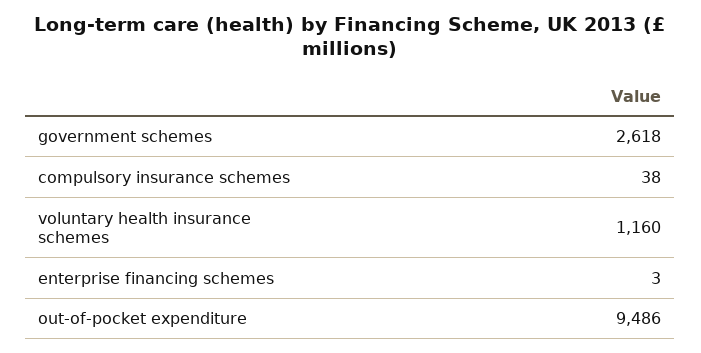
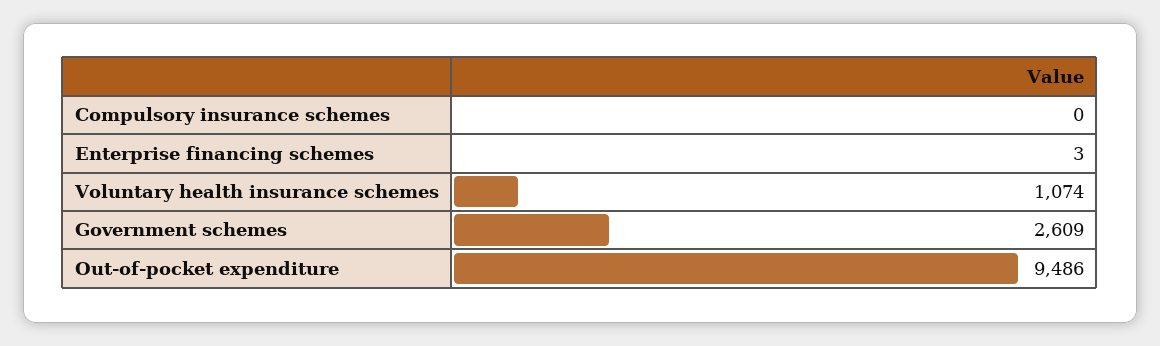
  {
-   "government schemes": 2618,
+   "government schemes": 2609,
-   "compulsory insurance schemes": 38,
+   "compulsory insurance schemes": 0,
-   "voluntary health insurance schemes": 1160,
+   "voluntary health insurance schemes": 1074,
    "enterprise financing schemes": 3,
    "out-of-pocket expenditure": 9486
  }

